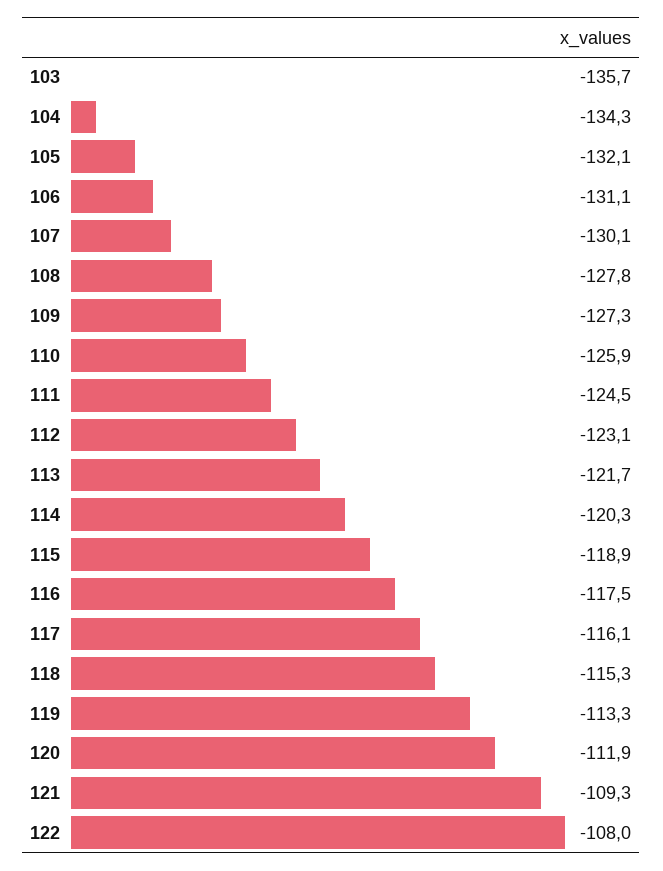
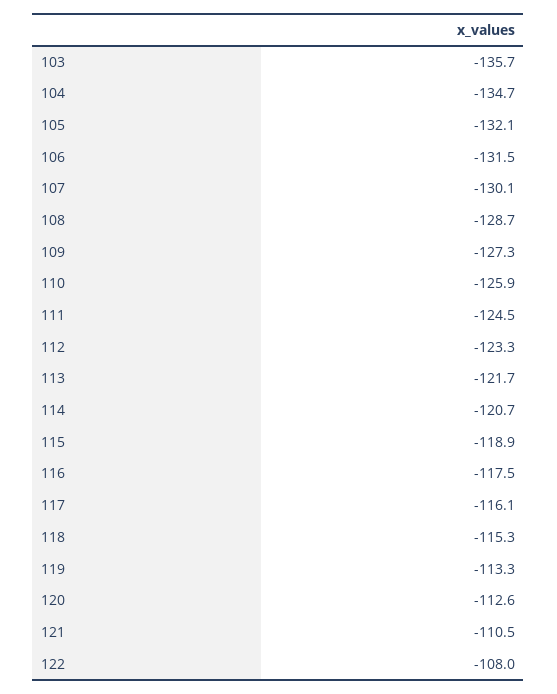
  {
    "103": -135.7,
-   "104": -134.3,
+   "104": -134.7,
    "105": -132.1,
-   "106": -131.1,
+   "106": -131.5,
    "107": -130.1,
-   "108": -127.8,
+   "108": -128.7,
    "109": -127.3,
    "110": -125.9,
    "111": -124.5,
-   "112": -123.1,
+   "112": -123.3,
    "113": -121.7,
-   "114": -120.3,
+   "114": -120.7,
    "115": -118.9,
    "116": -117.5,
    "117": -116.1,
    "118": -115.3,
    "119": -113.3,
-   "120": -111.9,
+   "120": -112.6,
-   "121": -109.3,
+   "121": -110.5,
    "122": -108
  }

